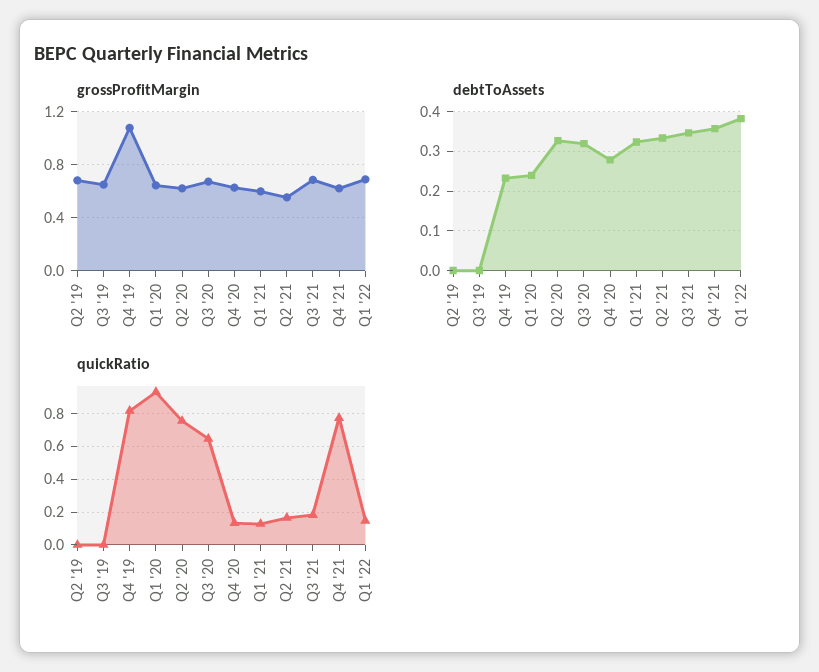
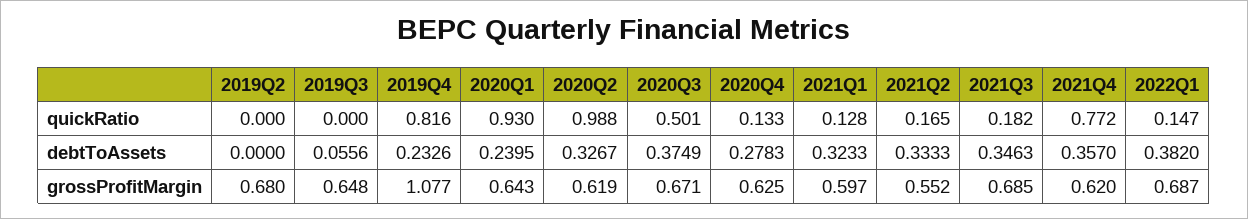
  {
    "grossProfitMargin": {
      "Q2 '19": 0.68,
      "Q3 '19": 0.648,
      "Q4 '19": 1.077,
      "Q1 '20": 0.643,
      "Q2 '20": 0.619,
      "Q3 '20": 0.671,
      "Q4 '20": 0.625,
      "Q1 '21": 0.597,
      "Q2 '21": 0.552,
      "Q3 '21": 0.685,
      "Q4 '21": 0.62,
      "Q1 '22": 0.687
    },
    "debtToAssets": {
      "Q2 '19": 0,
-     "Q3 '19": 0,
+     "Q3 '19": 0.0556,
      "Q4 '19": 0.2326,
      "Q1 '20": 0.2395,
      "Q2 '20": 0.3267,
-     "Q3 '20": 0.32,
+     "Q3 '20": 0.3749,
      "Q4 '20": 0.2783,
      "Q1 '21": 0.3233,
      "Q2 '21": 0.3333,
      "Q3 '21": 0.3463,
      "Q4 '21": 0.357,
      "Q1 '22": 0.382
    },
    "quickRatio": {
      "Q2 '19": 0,
      "Q3 '19": 0,
      "Q4 '19": 0.816,
      "Q1 '20": 0.93,
-     "Q2 '20": 0.75,
+     "Q2 '20": 0.988,
-     "Q3 '20": 0.65,
+     "Q3 '20": 0.501,
      "Q4 '20": 0.133,
      "Q1 '21": 0.128,
      "Q2 '21": 0.165,
      "Q3 '21": 0.182,
      "Q4 '21": 0.772,
      "Q1 '22": 0.147
    }
  }

